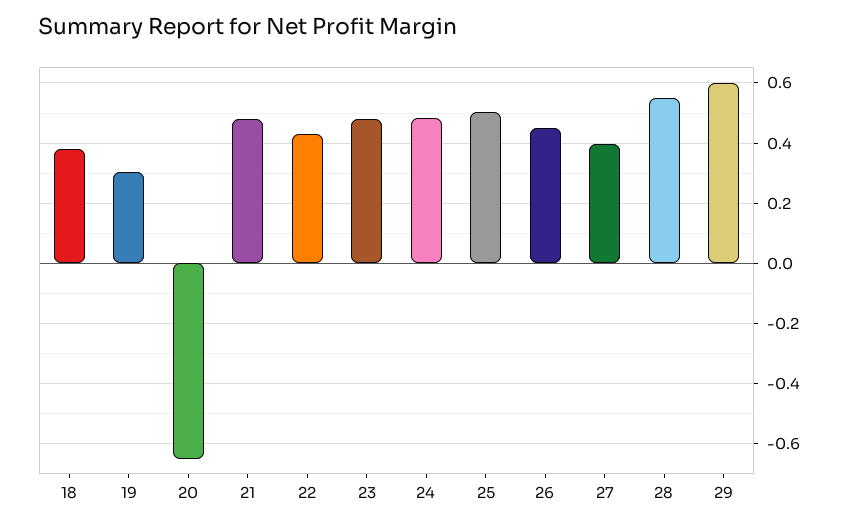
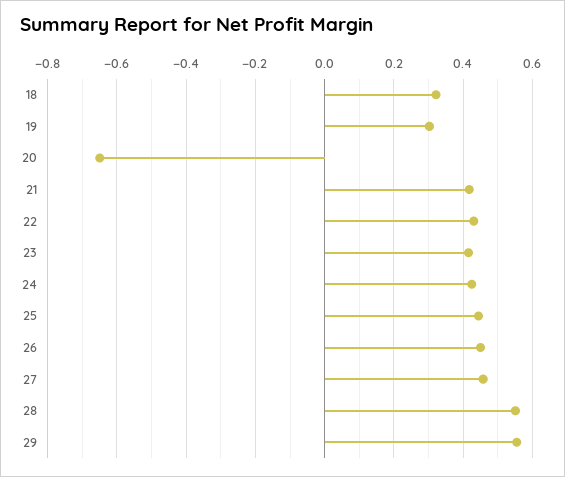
  {
-   "18": 0.38,
+   "18": 0.32,
    "19": 0.3,
    "20": -0.64,
-   "21": 0.48,
+   "21": 0.42,
    "22": 0.44,
-   "23": 0.48,
+   "23": 0.42,
-   "24": 0.48,
+   "24": 0.42,
-   "25": 0.5,
+   "25": 0.44,
    "26": 0.44,
-   "27": 0.4,
+   "27": 0.46,
    "28": 0.56,
-   "29": 0.6
+   "29": 0.56
  }

